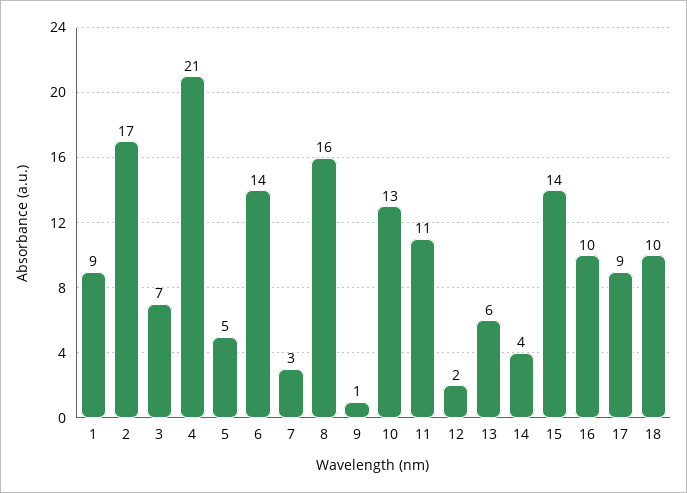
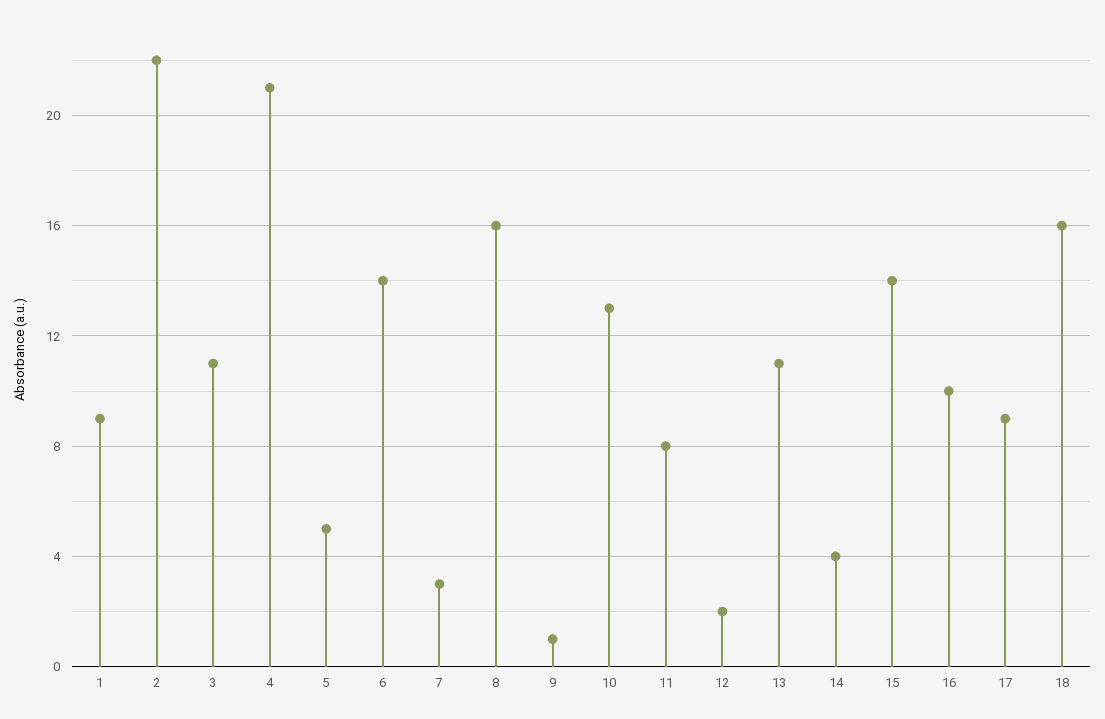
  {
    "1": 9,
-   "2": 17,
+   "2": 22,
-   "3": 7,
+   "3": 11,
    "4": 21,
    "5": 5,
    "6": 14,
    "7": 3,
    "8": 16,
    "9": 1,
    "10": 13,
-   "11": 11,
+   "11": 8,
    "12": 2,
-   "13": 6,
+   "13": 11,
    "14": 4,
    "15": 14,
    "16": 10,
    "17": 9,
-   "18": 10
+   "18": 16
  }

